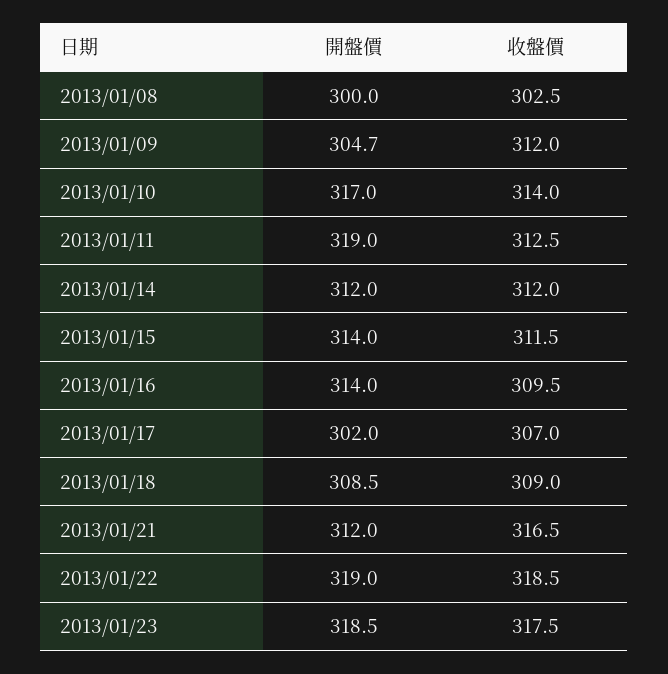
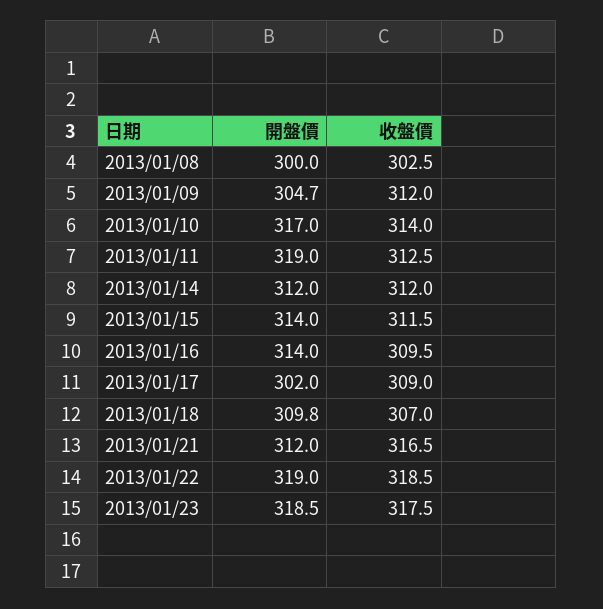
  {
    "開盤價": {
      "2013/01/08": 300,
      "2013/01/09": 304.7,
      "2013/01/10": 317,
      "2013/01/11": 319,
      "2013/01/14": 312,
      "2013/01/15": 314,
      "2013/01/16": 314,
      "2013/01/17": 302,
-     "2013/01/18": 308.5,
+     "2013/01/18": 309.8,
      "2013/01/21": 312,
      "2013/01/22": 319,
      "2013/01/23": 318.5
    },
    "收盤價": {
      "2013/01/08": 302.5,
      "2013/01/09": 312,
      "2013/01/10": 314,
      "2013/01/11": 312.5,
      "2013/01/14": 312,
      "2013/01/15": 311.5,
      "2013/01/16": 309.5,
-     "2013/01/17": 307,
+     "2013/01/17": 309,
-     "2013/01/18": 309,
+     "2013/01/18": 307,
      "2013/01/21": 316.5,
      "2013/01/22": 318.5,
      "2013/01/23": 317.5
    }
  }

